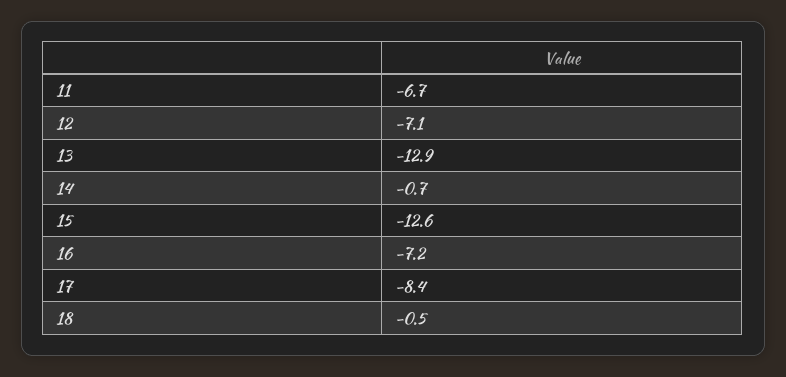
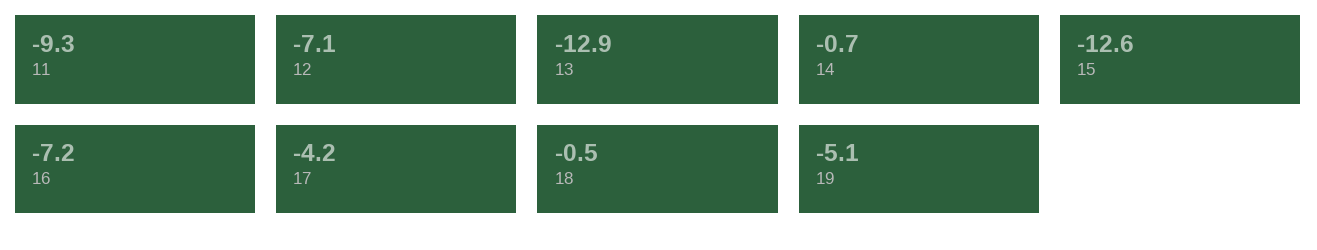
  {
-   "11": -6.7,
+   "11": -9.3,
    "12": -7.1,
    "13": -12.9,
    "14": -0.7,
    "15": -12.6,
    "16": -7.2,
-   "17": -8.4,
+   "17": -4.2,
-   "18": -0.5
+   "18": -0.5,
+   "19": -5.1
  }

